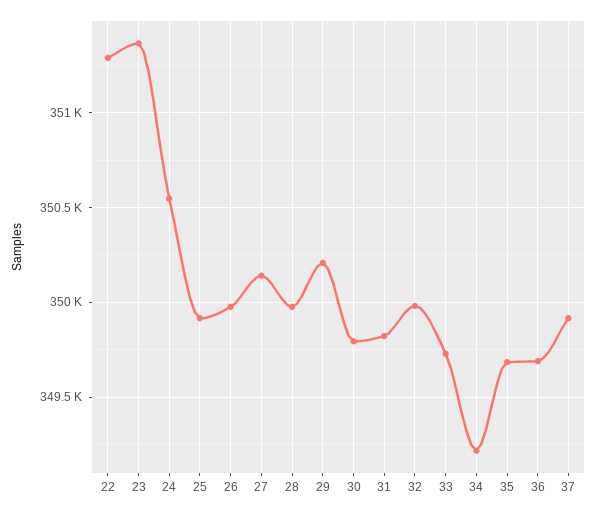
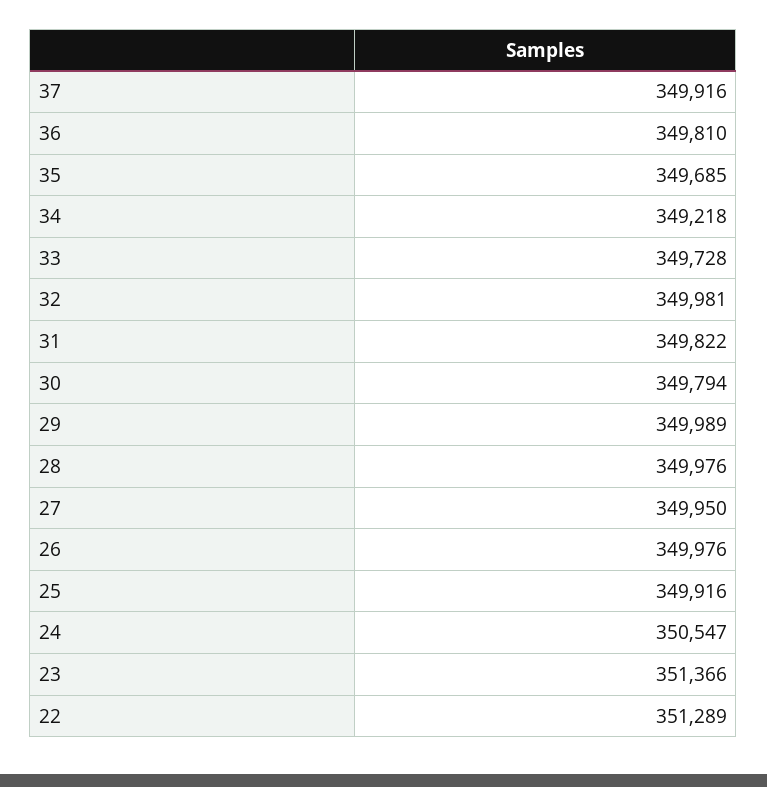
  {
    "22": 351289,
    "23": 351366,
    "24": 350547,
    "25": 349916,
    "26": 349976,
-   "27": 350150,
+   "27": 349950,
    "28": 349976,
-   "29": 350200,
+   "29": 349989,
    "30": 349794,
    "31": 349822,
    "32": 349981,
    "33": 349728,
    "34": 349218,
    "35": 349685,
-   "36": 349700,
+   "36": 349810,
    "37": 349916
  }

